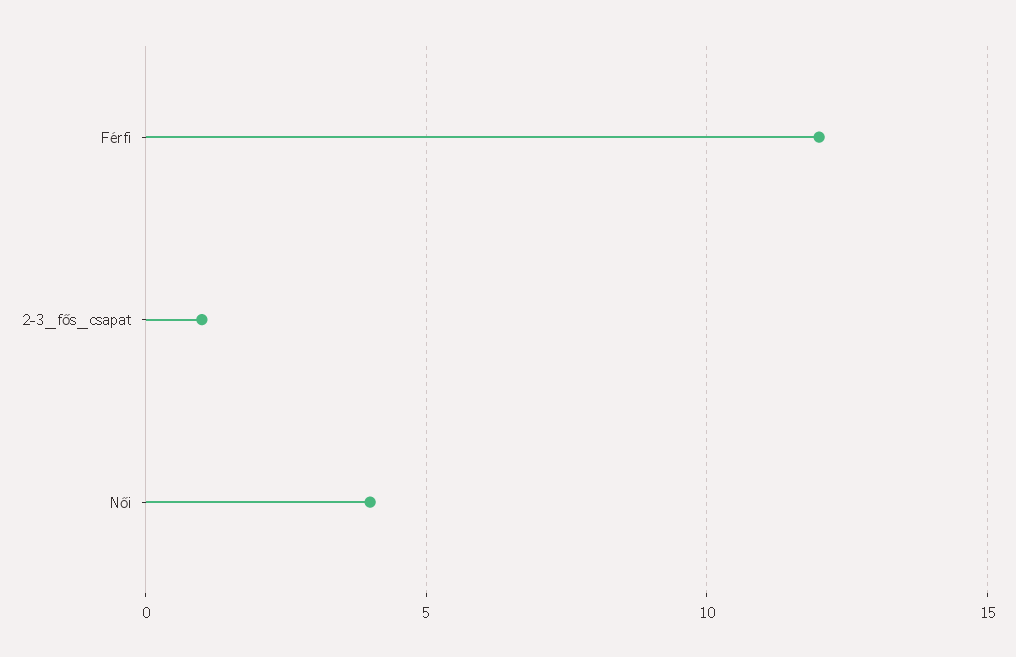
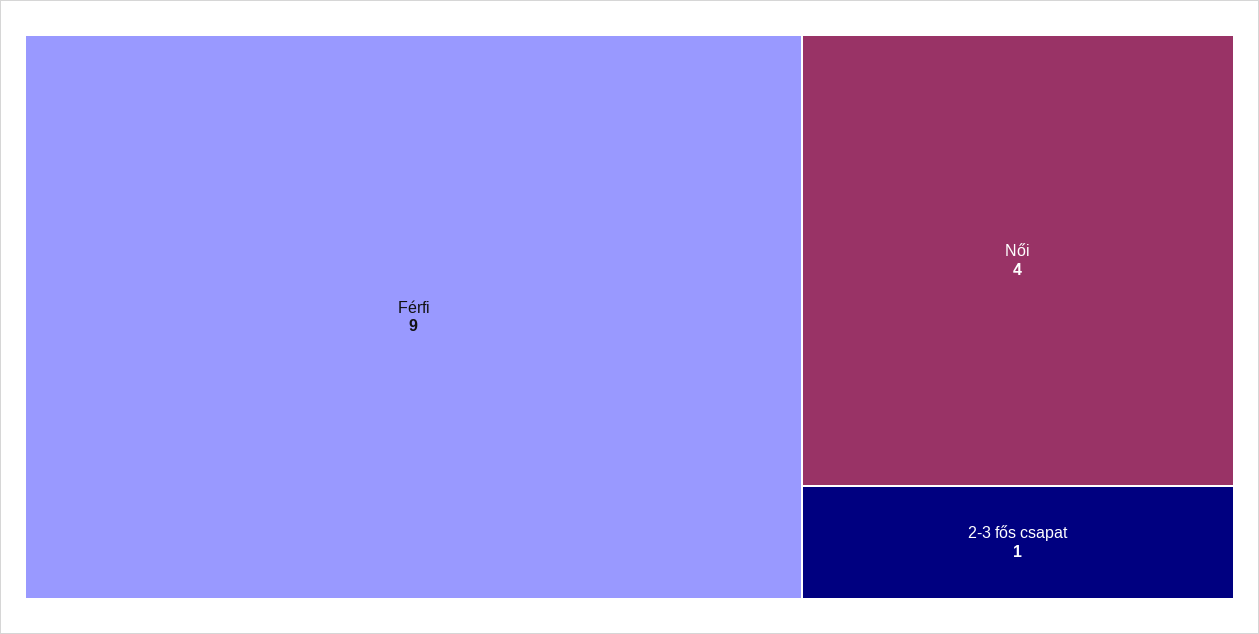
  {
-   "Férfi": 12,
+   "Férfi": 9,
    "2-3_fős_csapat": 1,
    "Női": 4
  }

